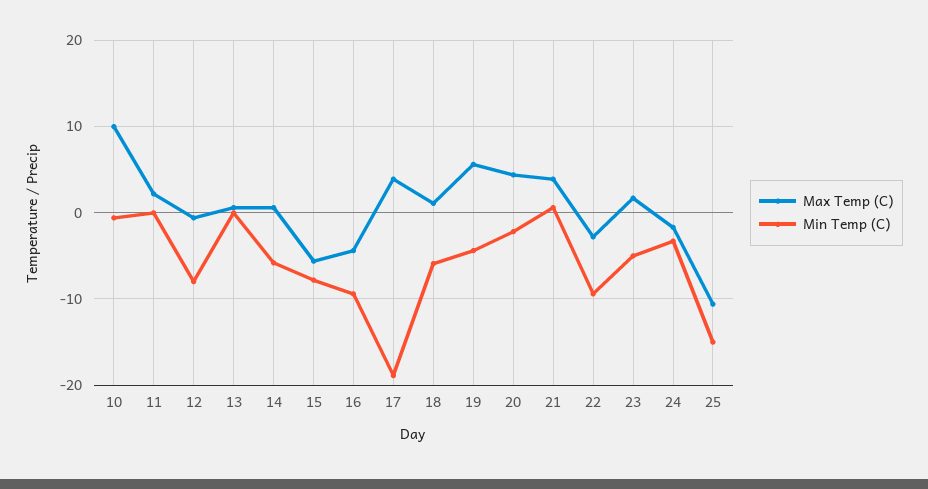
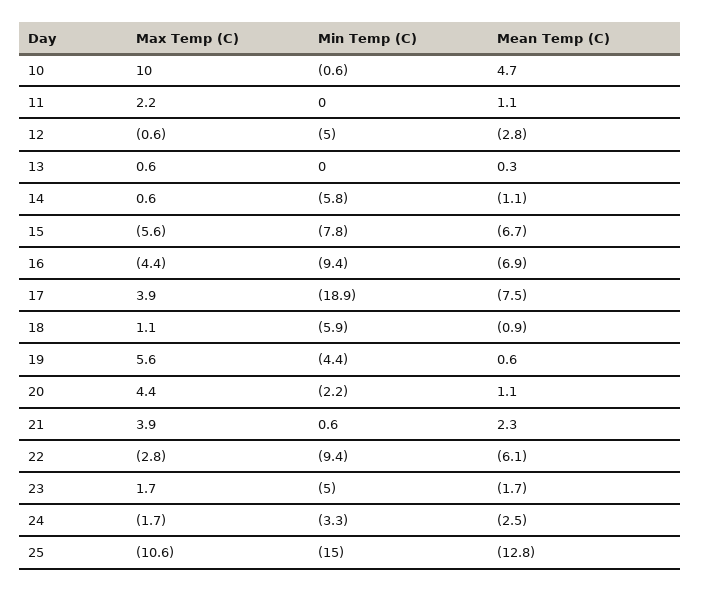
  {
    "Max Temp (C)": {
      "10": 10,
      "11": 2.2,
      "12": -0.6,
      "13": 0.6,
      "14": 0.6,
      "15": -5.6,
      "16": -4.4,
      "17": 3.9,
      "18": 1.1,
      "19": 5.6,
      "20": 4.4,
      "21": 3.9,
      "22": -2.8,
      "23": 1.7,
      "24": -1.7,
      "25": -10.6
    },
    "Min Temp (C)": {
      "10": -0.6,
      "11": 0,
-     "12": -8,
+     "12": -5,
      "13": 0,
      "14": -5.8,
      "15": -7.8,
      "16": -9.4,
      "17": -18.9,
      "18": -5.9,
      "19": -4.4,
      "20": -2.2,
      "21": 0.6,
      "22": -9.4,
      "23": -5,
      "24": -3.3,
      "25": -15
-   }
+   },
+   "Mean Temp (C)": {
+     "10": 4.7,
+     "11": 1.1,
+     "12": -2.8,
+     "13": 0.3,
+     "14": -1.1,
+     "15": -6.7,
+     "16": -6.9,
+     "17": -7.5,
+     "18": -0.9,
+     "19": 0.6,
+     "20": 1.1,
+     "21": 2.3,
+     "22": -6.1,
+     "23": -1.7,
+     "24": -2.5,
+     "25": -12.8
+   }
  }

